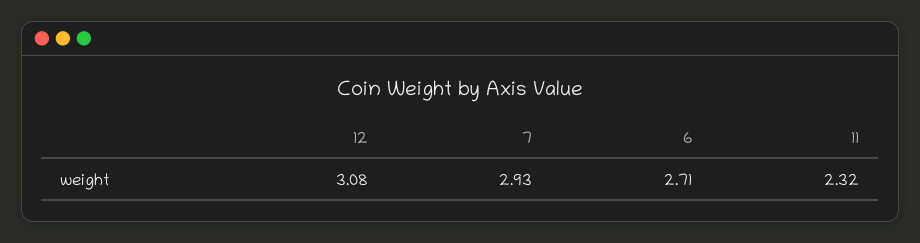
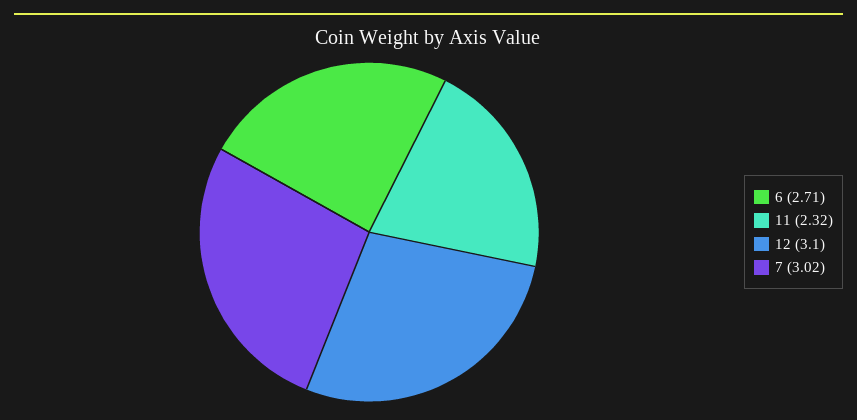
  {
-   "12": 3.08,
+   "12": 3.1,
-   "7": 2.93,
+   "7": 3.02,
    "6": 2.71,
    "11": 2.32
  }

